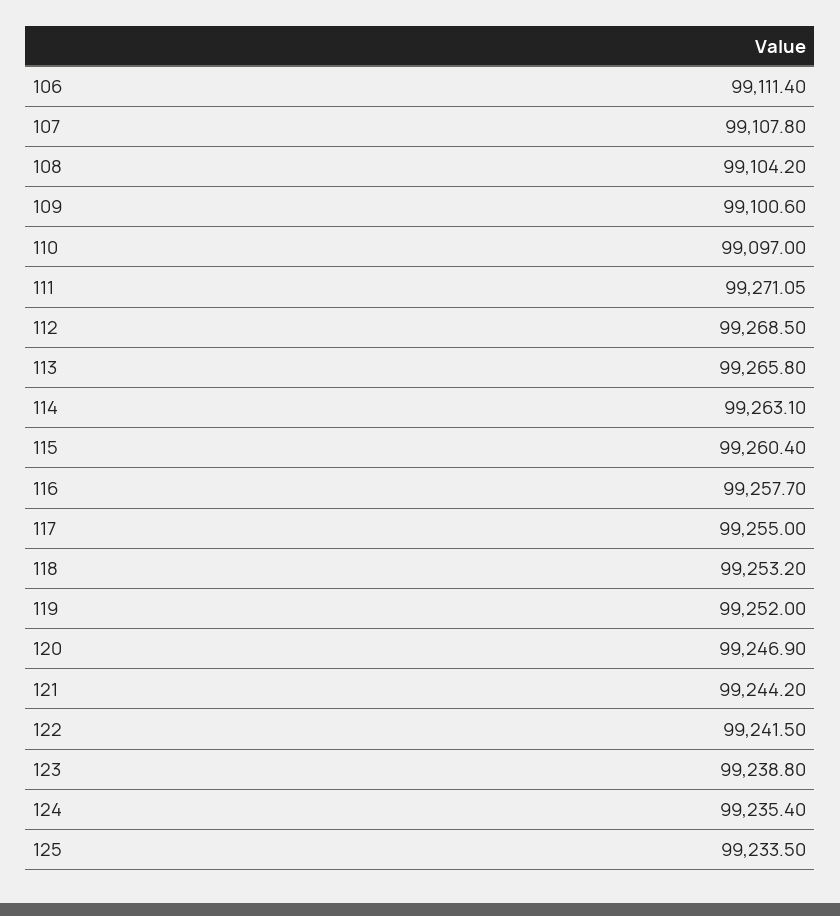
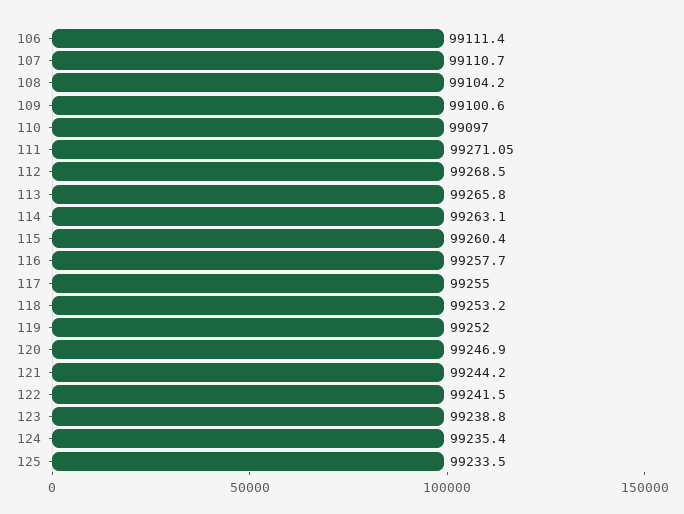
  {
    "106": 99111.4,
-   "107": 99107.8,
+   "107": 99110.7,
    "108": 99104.2,
    "109": 99100.6,
    "110": 99097,
    "111": 99271.05,
    "112": 99268.5,
    "113": 99265.8,
    "114": 99263.1,
    "115": 99260.4,
    "116": 99257.7,
    "117": 99255,
    "118": 99253.2,
    "119": 99252,
    "120": 99246.9,
    "121": 99244.2,
    "122": 99241.5,
    "123": 99238.8,
    "124": 99235.4,
    "125": 99233.5
  }

